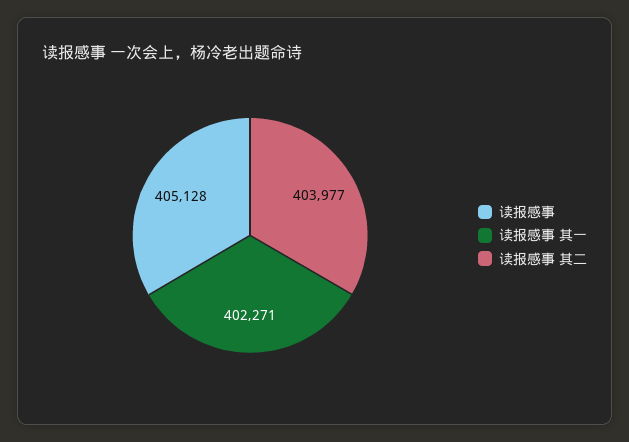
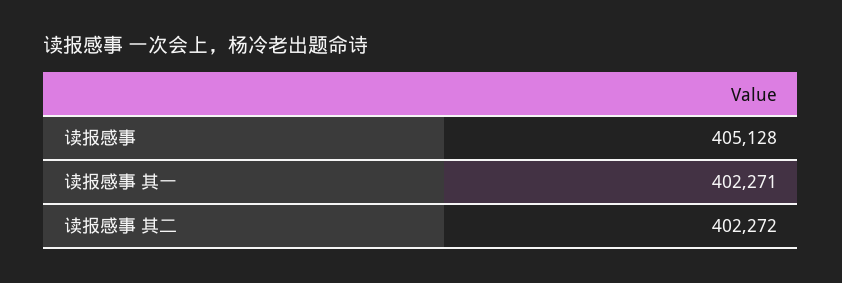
  {
    "读报感事": 405128,
    "读报感事 其一": 402271,
-   "读报感事 其二": 403977
+   "读报感事 其二": 402272
  }

